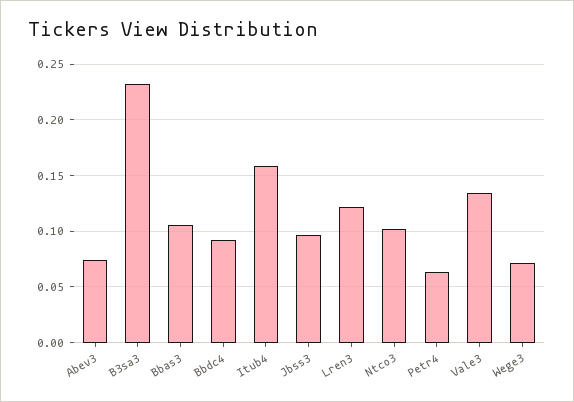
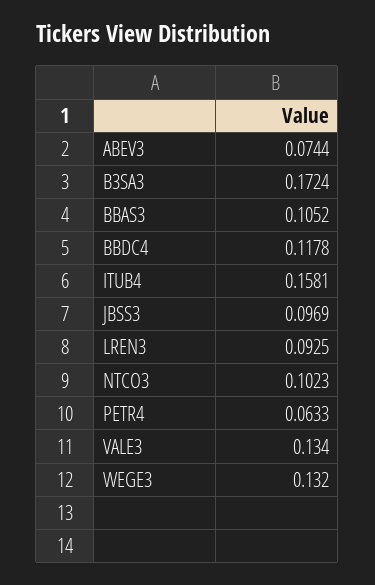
  {
    "Abev3": 0.0744,
-   "B3sa3": 0.23,
+   "B3sa3": 0.1724,
    "Bbas3": 0.1052,
-   "Bbdc4": 0.09,
+   "Bbdc4": 0.1178,
    "Itub4": 0.1581,
    "Jbss3": 0.0969,
-   "Lren3": 0.12,
+   "Lren3": 0.0925,
    "Ntco3": 0.1023,
    "Petr4": 0.0633,
    "Vale3": 0.134,
-   "Wege3": 0.07
+   "Wege3": 0.132
  }

